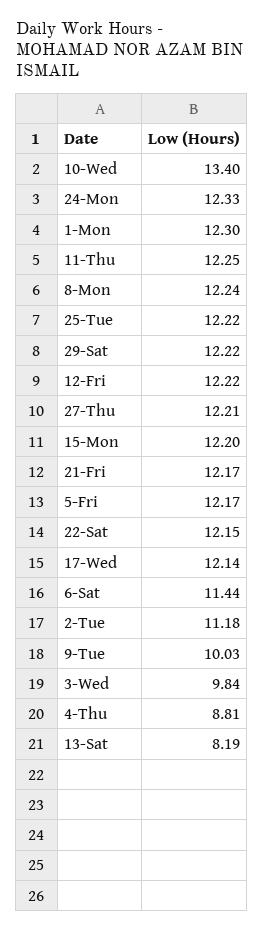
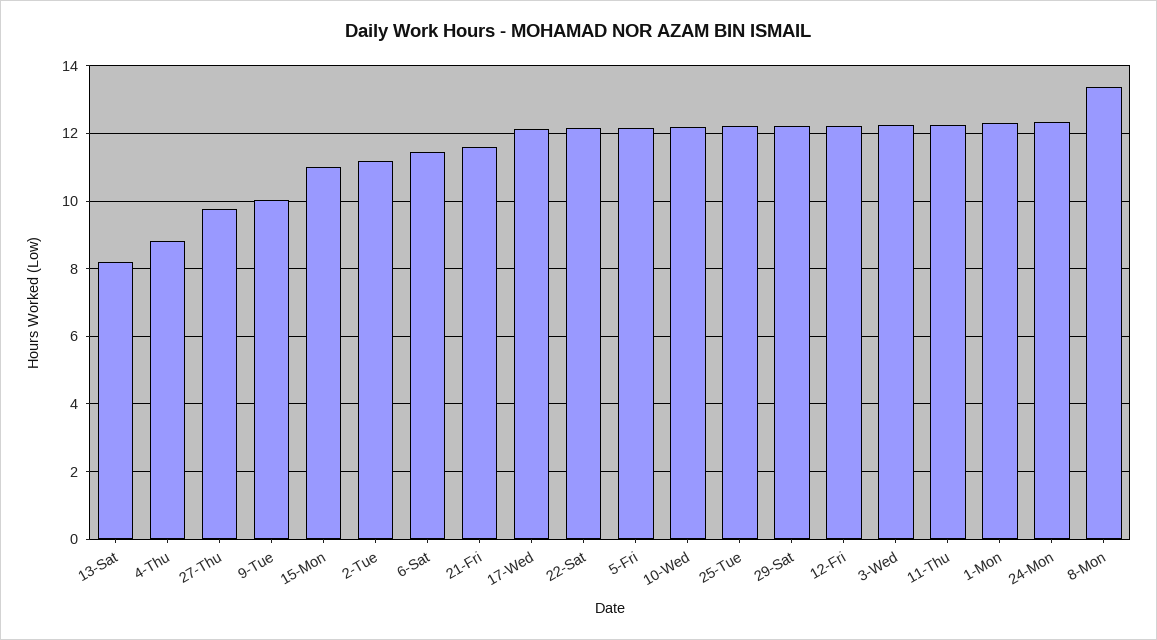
  {
-   "10-Wed": 13.4,
+   "10-Wed": 12.2,
    "24-Mon": 12.33,
    "1-Mon": 12.3,
    "11-Thu": 12.25,
-   "8-Mon": 12.24,
+   "8-Mon": 13.4,
    "25-Tue": 12.22,
    "29-Sat": 12.22,
    "12-Fri": 12.22,
-   "27-Thu": 12.21,
+   "27-Thu": 9.8,
-   "15-Mon": 12.2,
+   "15-Mon": 11,
-   "21-Fri": 12.17,
+   "21-Fri": 11.6,
    "5-Fri": 12.17,
    "22-Sat": 12.15,
    "17-Wed": 12.14,
    "6-Sat": 11.44,
    "2-Tue": 11.18,
    "9-Tue": 10.03,
-   "3-Wed": 9.84,
+   "3-Wed": 12.2,
    "4-Thu": 8.81,
    "13-Sat": 8.19
  }

